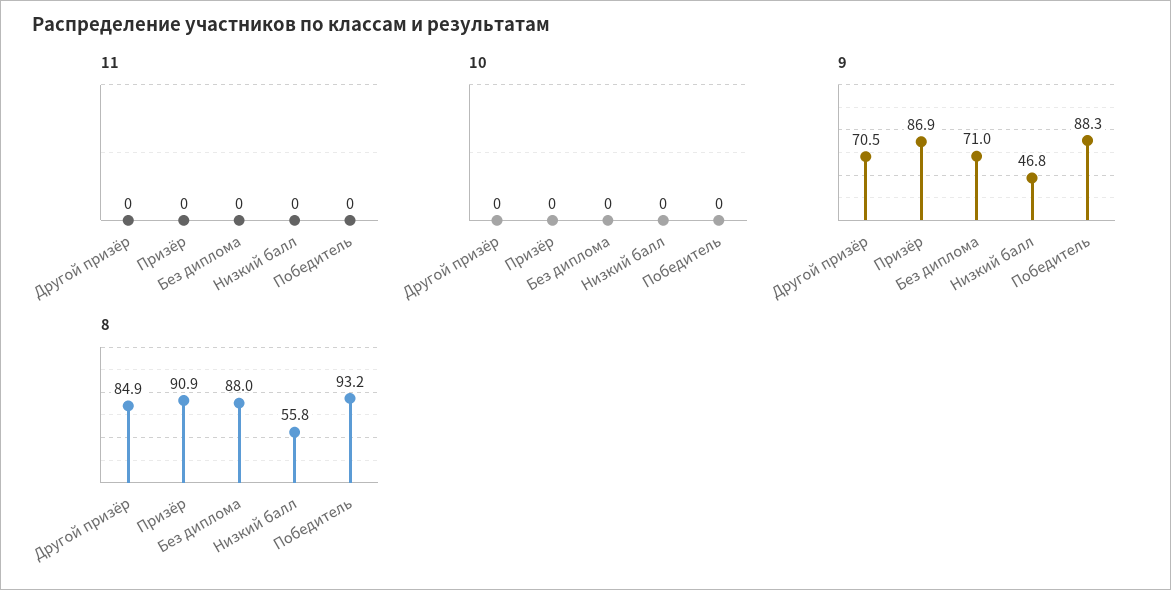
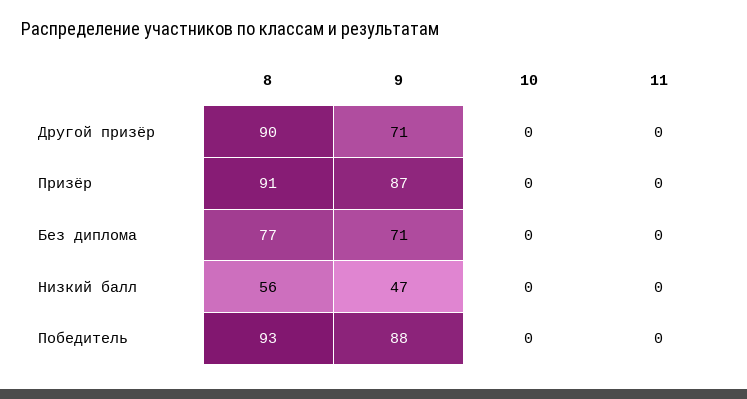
  {
    "11": {
      "Другой призёр": 0,
      "Призёр": 0,
      "Без диплома": 0,
      "Низкий балл": 0,
      "Победитель": 0
    },
    "10": {
      "Другой призёр": 0,
      "Призёр": 0,
      "Без диплома": 0,
      "Низкий балл": 0,
      "Победитель": 0
    },
    "9": {
      "Другой призёр": 70.5,
      "Призёр": 86.9,
      "Без диплома": 71,
      "Низкий балл": 46.8,
      "Победитель": 88.3
    },
    "8": {
-     "Другой призёр": 84.9,
+     "Другой призёр": 90,
      "Призёр": 90.9,
-     "Без диплома": 88,
+     "Без диплома": 77,
      "Низкий балл": 55.8,
      "Победитель": 93.2
    }
  }

